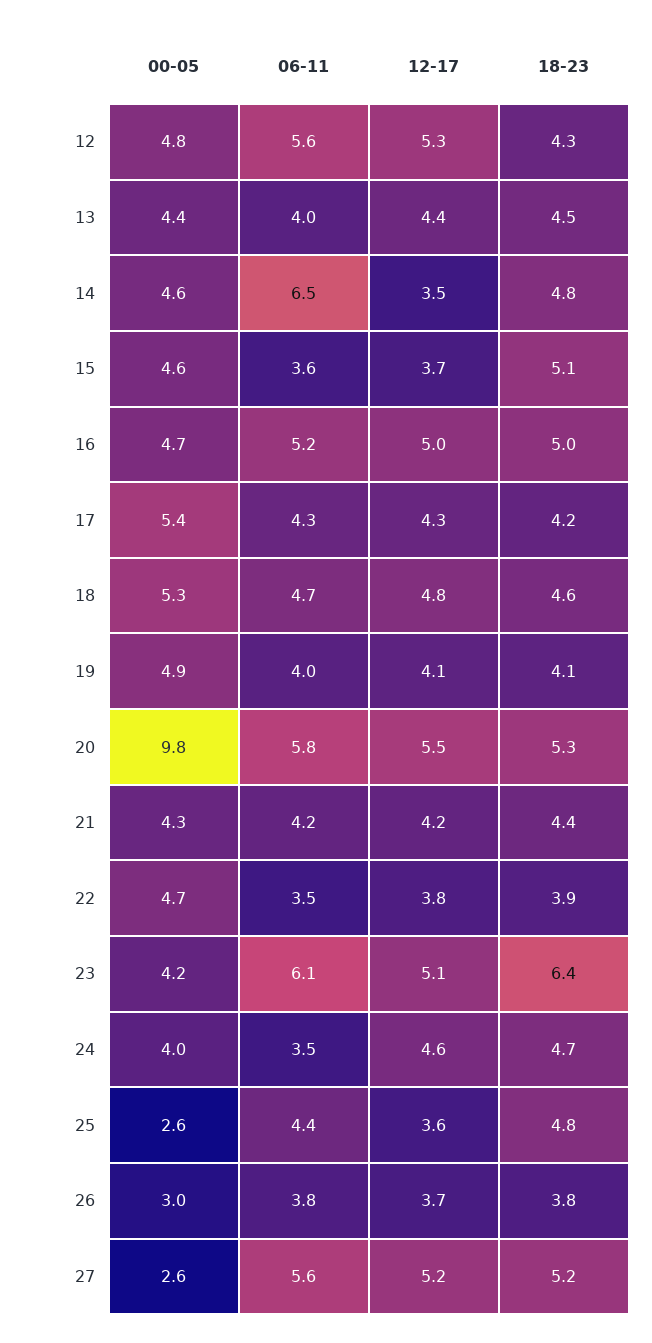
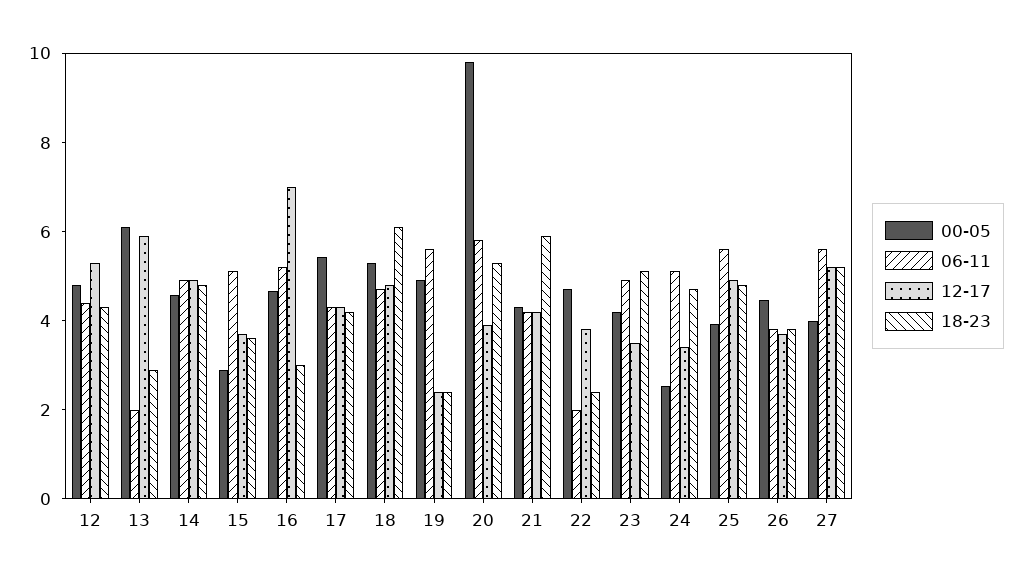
  {
    "00-05": {
      "12": 4.8,
-     "13": 4.4,
+     "13": 6,
      "14": 4.6,
-     "15": 4.6,
+     "15": 3,
      "16": 4.7,
      "17": 5.4,
      "18": 5.3,
      "19": 4.9,
      "20": 9.8,
      "21": 4.3,
      "22": 4.7,
      "23": 4.2,
-     "24": 4,
+     "24": 2.5,
-     "25": 2.6,
+     "25": 4,
-     "26": 3,
+     "26": 4.5,
-     "27": 2.6
+     "27": 4
    },
    "06-11": {
-     "12": 5.6,
+     "12": 4.5,
-     "13": 4,
+     "13": 2,
-     "14": 6.5,
+     "14": 5,
-     "15": 3.6,
+     "15": 5,
      "16": 5.2,
      "17": 4.3,
      "18": 4.7,
-     "19": 4,
+     "19": 5.5,
      "20": 5.8,
      "21": 4.2,
-     "22": 3.5,
+     "22": 2,
-     "23": 6.1,
+     "23": 5,
-     "24": 3.5,
+     "24": 5,
-     "25": 4.4,
+     "25": 5.5,
      "26": 3.8,
      "27": 5.6
    },
    "12-17": {
      "12": 5.3,
-     "13": 4.4,
+     "13": 6,
-     "14": 3.5,
+     "14": 5,
      "15": 3.7,
-     "16": 5,
+     "16": 7,
      "17": 4.3,
      "18": 4.8,
-     "19": 4.1,
+     "19": 2.5,
-     "20": 5.5,
+     "20": 4,
      "21": 4.2,
      "22": 3.8,
-     "23": 5.1,
+     "23": 3.5,
-     "24": 4.6,
+     "24": 3.5,
-     "25": 3.6,
+     "25": 5,
      "26": 3.7,
      "27": 5.2
    },
    "18-23": {
      "12": 4.3,
-     "13": 4.5,
+     "13": 3,
      "14": 4.8,
-     "15": 5.1,
+     "15": 3.5,
-     "16": 5,
+     "16": 3,
      "17": 4.2,
-     "18": 4.6,
+     "18": 6,
-     "19": 4.1,
+     "19": 2.5,
      "20": 5.3,
-     "21": 4.4,
+     "21": 6,
-     "22": 3.9,
+     "22": 2.5,
-     "23": 6.4,
+     "23": 5,
      "24": 4.7,
      "25": 4.8,
      "26": 3.8,
      "27": 5.2
    }
  }

